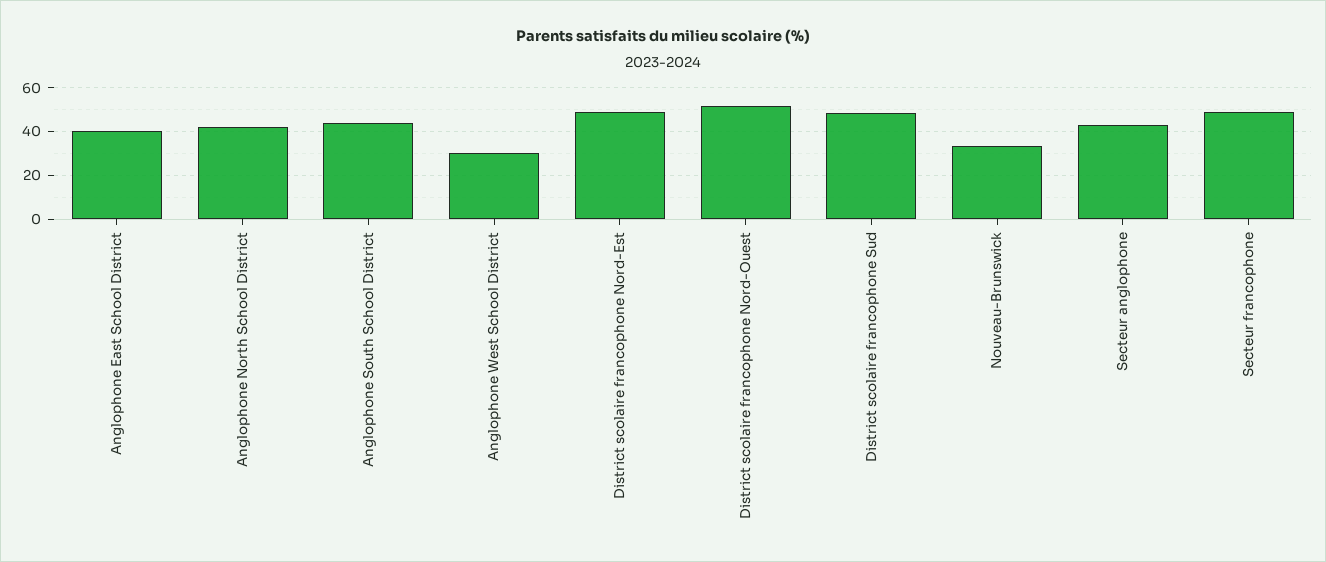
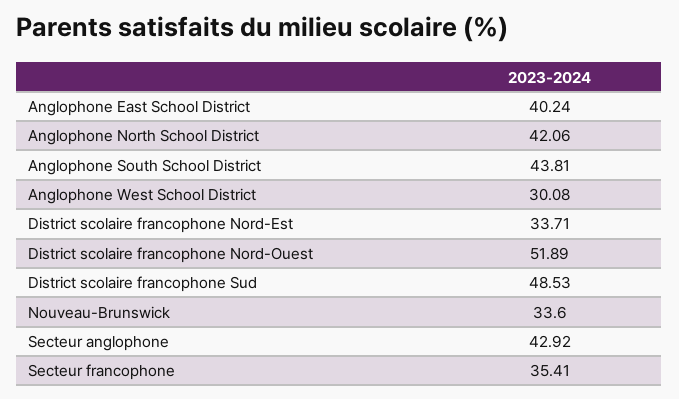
  {
    "Anglophone East School District": 40.24,
    "Anglophone North School District": 42.06,
    "Anglophone South School District": 43.81,
    "Anglophone West School District": 30.08,
-   "District scolaire francophone Nord-Est": 50,
+   "District scolaire francophone Nord-Est": 33.71,
    "District scolaire francophone Nord-Ouest": 51.89,
    "District scolaire francophone Sud": 48.53,
    "Nouveau-Brunswick": 33.6,
    "Secteur anglophone": 42.92,
-   "Secteur francophone": 50
+   "Secteur francophone": 35.41
  }

